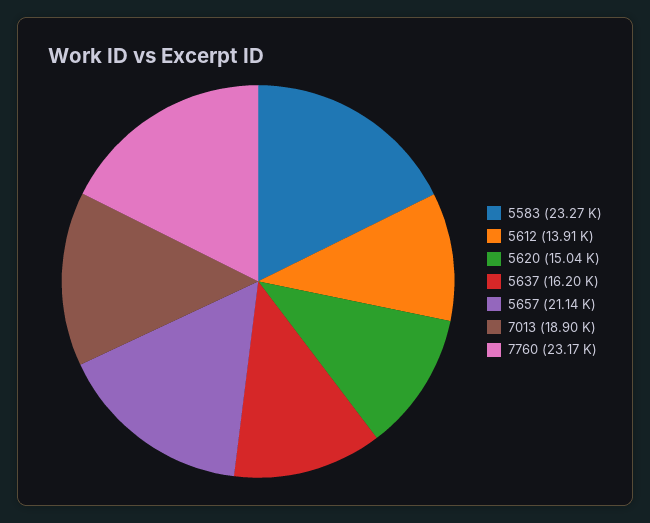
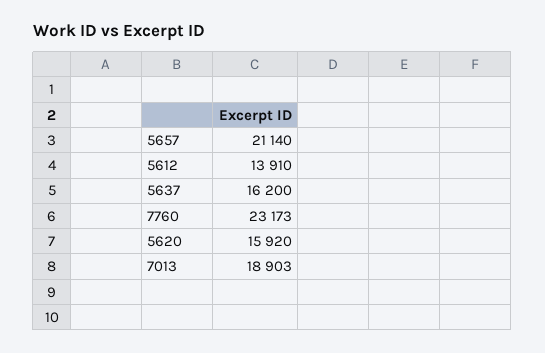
  {
-   "5583": 23270,
    "5612": 13910,
-   "5620": 15040,
+   "5620": 15920,
    "5637": 16200,
    "5657": 21140,
    "7013": 18903,
    "7760": 23173
  }

